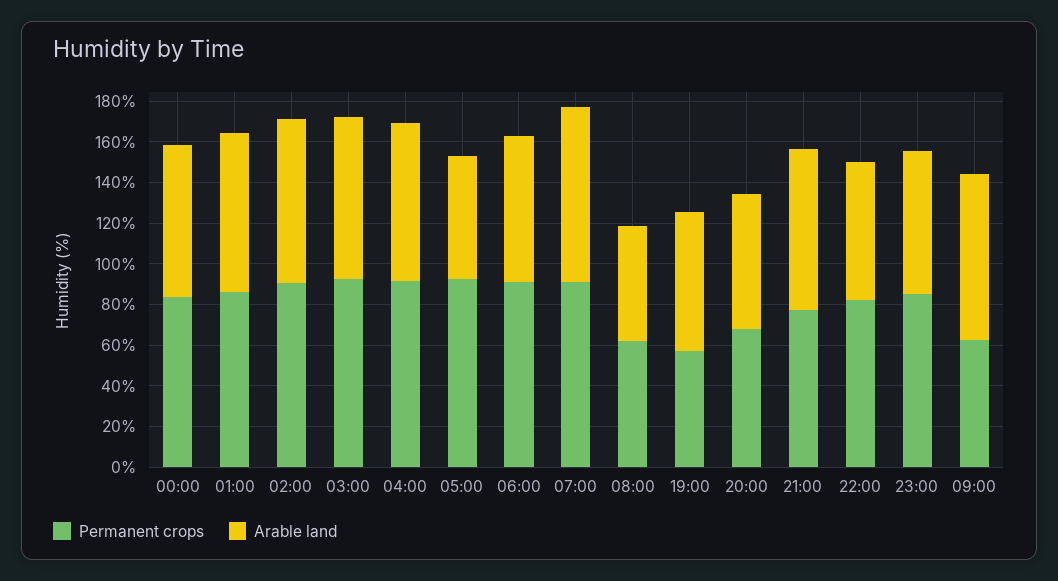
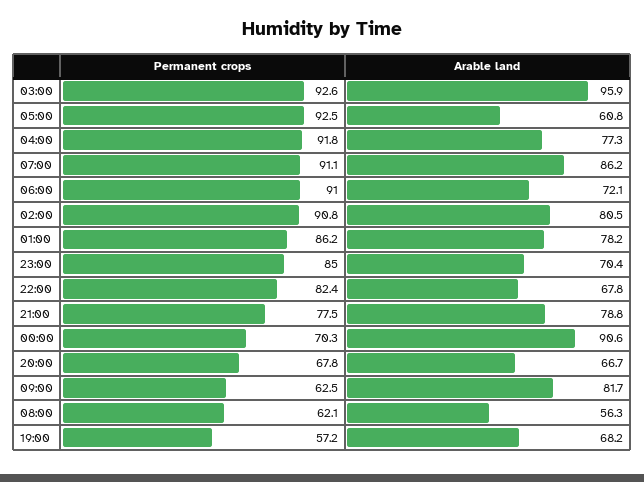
  {
    "Permanent crops": {
-     "00:00": 85,
+     "00:00": 70.3,
      "01:00": 86.2,
      "02:00": 90.8,
      "03:00": 92.6,
      "04:00": 91.8,
      "05:00": 92.5,
      "06:00": 91,
      "07:00": 91.1,
      "08:00": 62.1,
      "19:00": 57.2,
      "20:00": 67.8,
      "21:00": 77.5,
      "22:00": 82.4,
      "23:00": 85,
      "09:00": 62.5
    },
    "Arable land": {
-     "00:00": 75,
+     "00:00": 90.6,
      "01:00": 78.2,
      "02:00": 80.5,
-     "03:00": 80,
+     "03:00": 95.9,
      "04:00": 77.3,
      "05:00": 60.8,
      "06:00": 72.1,
      "07:00": 86.2,
      "08:00": 56.3,
      "19:00": 68.2,
      "20:00": 66.7,
      "21:00": 78.8,
      "22:00": 67.8,
      "23:00": 70.4,
      "09:00": 81.7
    }
  }

